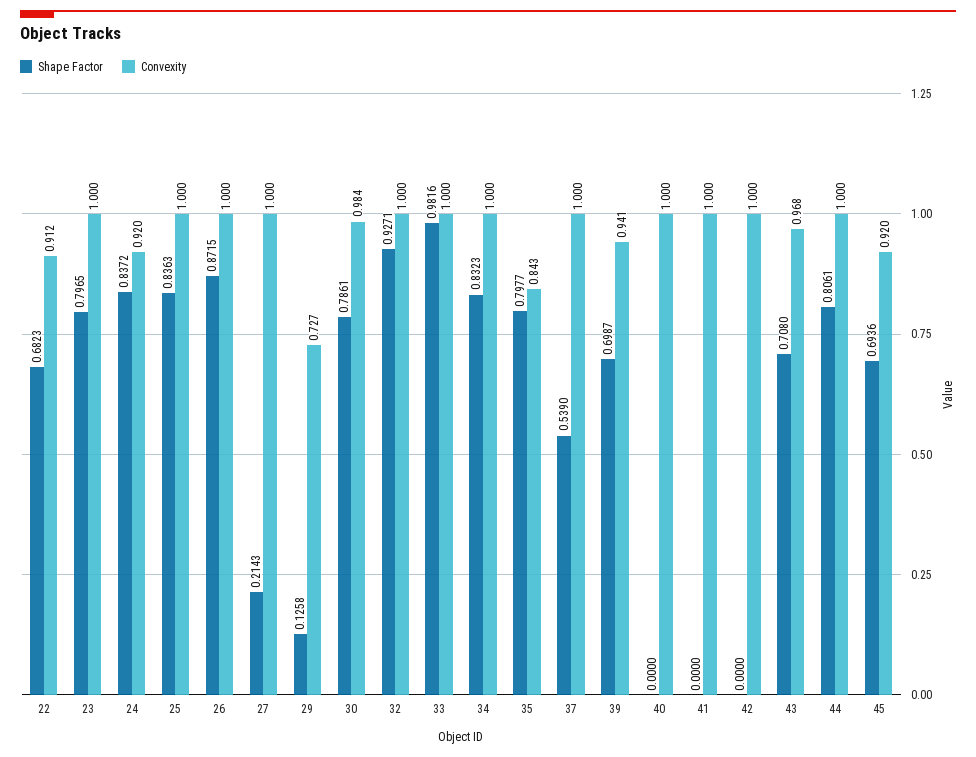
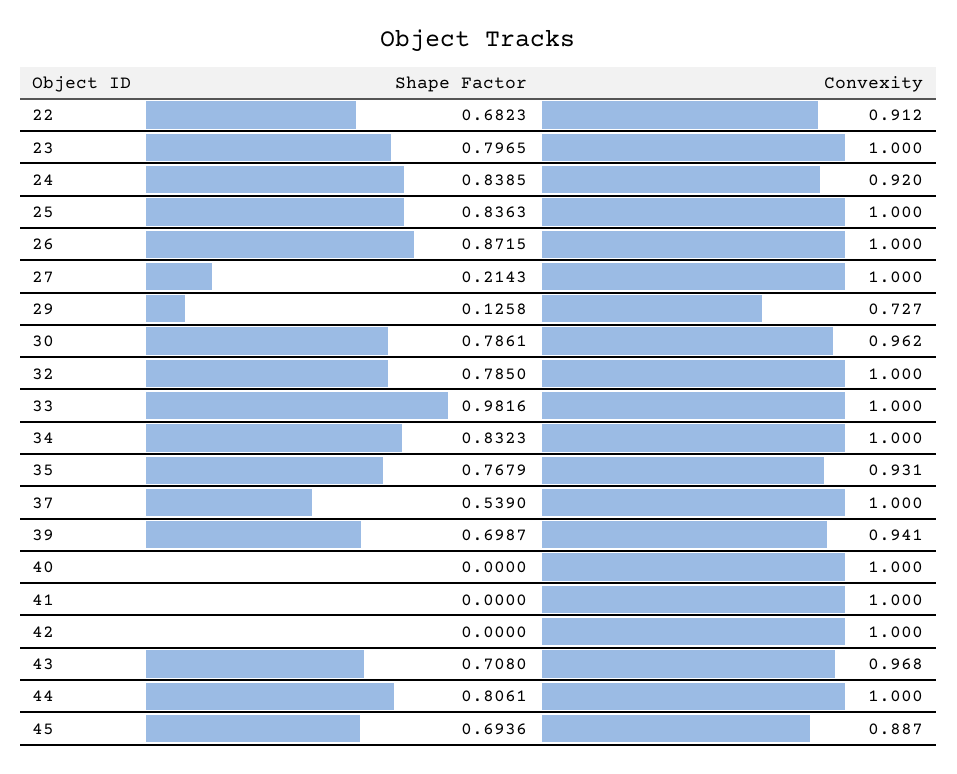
  {
    "Shape Factor": {
      "22": 0.6823,
      "23": 0.7965,
-     "24": 0.8372,
+     "24": 0.8385,
      "25": 0.8363,
      "26": 0.8715,
      "27": 0.2143,
      "29": 0.1258,
      "30": 0.7861,
-     "32": 0.9271,
+     "32": 0.785,
      "33": 0.9816,
      "34": 0.8323,
-     "35": 0.7977,
+     "35": 0.7679,
      "37": 0.539,
      "39": 0.6987,
      "40": 0,
      "41": 0,
      "42": 0,
      "43": 0.708,
      "44": 0.8061,
      "45": 0.6936
    },
    "Convexity": {
      "22": 0.912,
      "23": 1,
      "24": 0.92,
      "25": 1,
      "26": 1,
      "27": 1,
      "29": 0.727,
-     "30": 0.984,
+     "30": 0.962,
      "32": 1,
      "33": 1,
      "34": 1,
-     "35": 0.843,
+     "35": 0.931,
      "37": 1,
      "39": 0.941,
      "40": 1,
      "41": 1,
      "42": 1,
      "43": 0.968,
      "44": 1,
-     "45": 0.92
+     "45": 0.887
    }
  }

